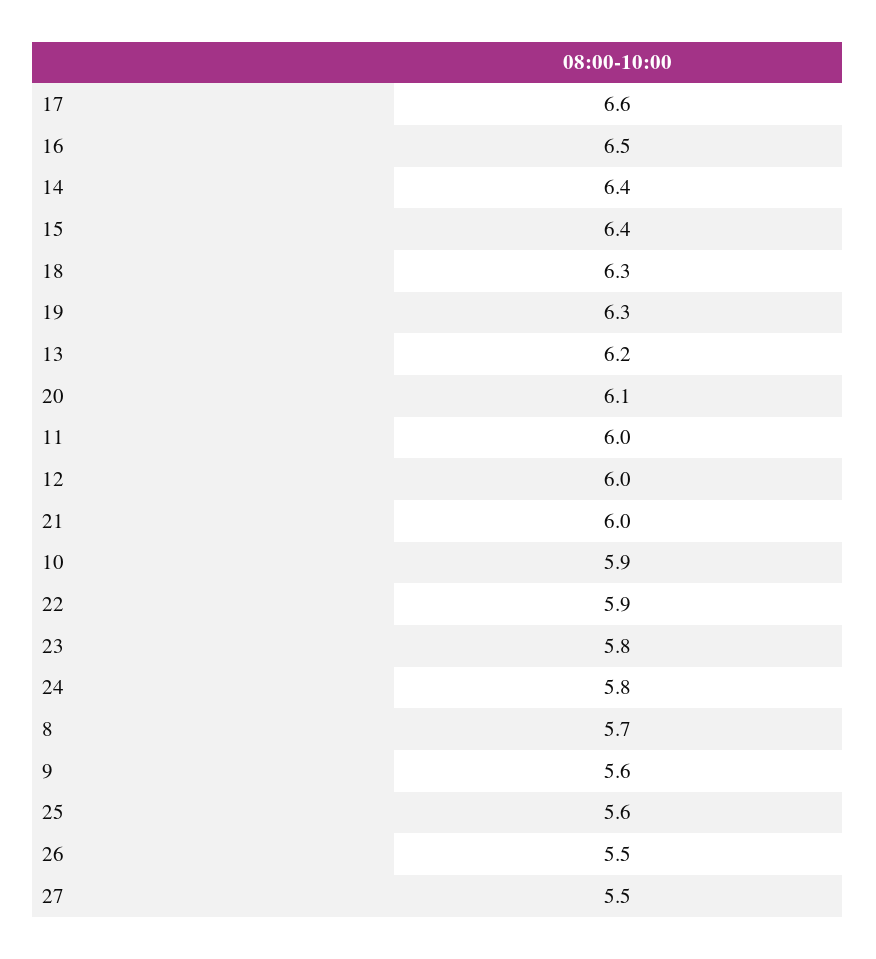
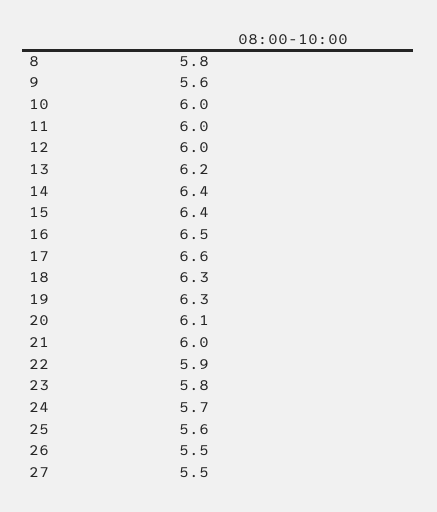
  {
    "17": 6.6,
    "16": 6.5,
    "14": 6.4,
    "15": 6.4,
    "18": 6.3,
    "19": 6.3,
    "13": 6.2,
    "20": 6.1,
    "11": 6,
    "12": 6,
    "21": 6,
-   "10": 5.9,
+   "10": 6,
    "22": 5.9,
    "23": 5.8,
-   "24": 5.8,
+   "24": 5.7,
-   "8": 5.7,
+   "8": 5.8,
    "9": 5.6,
    "25": 5.6,
    "26": 5.5,
    "27": 5.5
  }

